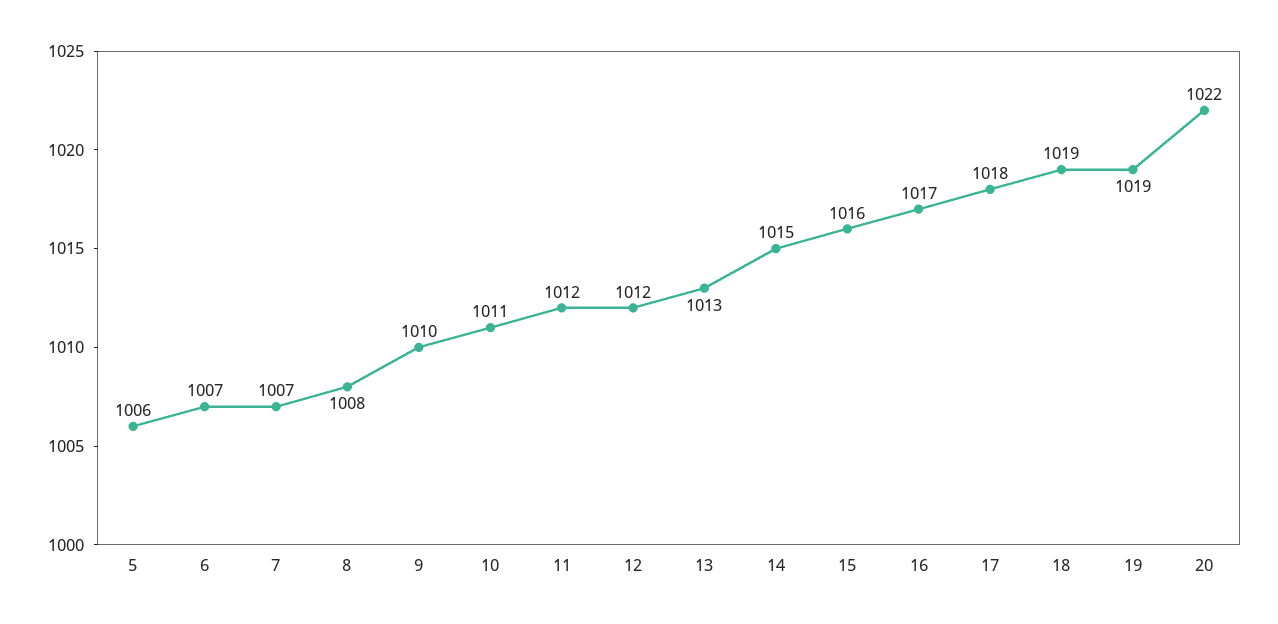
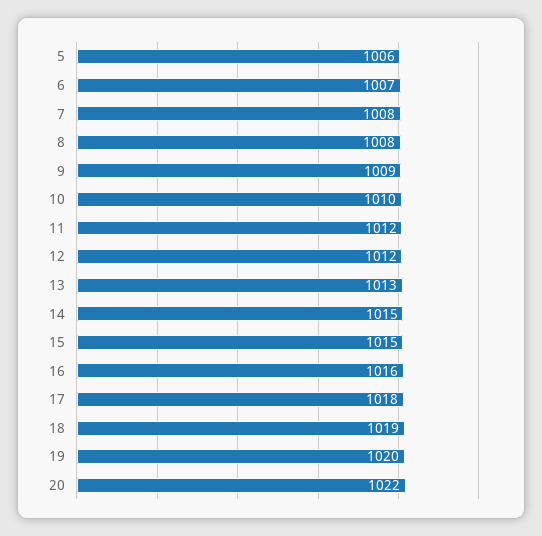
  {
    "5": 1006,
    "6": 1007,
-   "7": 1007,
+   "7": 1008,
    "8": 1008,
-   "9": 1010,
+   "9": 1009,
-   "10": 1011,
+   "10": 1010,
    "11": 1012,
    "12": 1012,
    "13": 1013,
    "14": 1015,
-   "15": 1016,
+   "15": 1015,
-   "16": 1017,
+   "16": 1016,
    "17": 1018,
    "18": 1019,
-   "19": 1019,
+   "19": 1020,
    "20": 1022
  }

